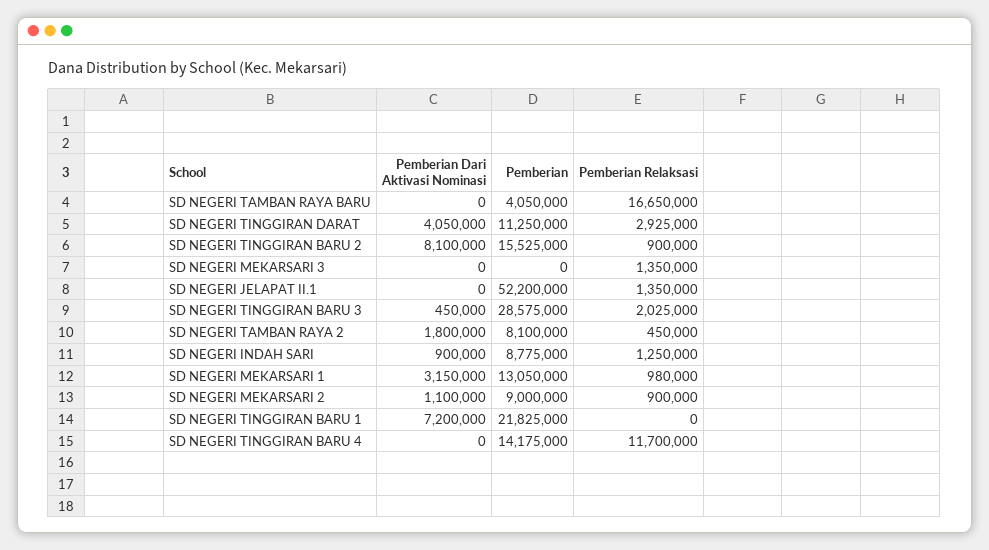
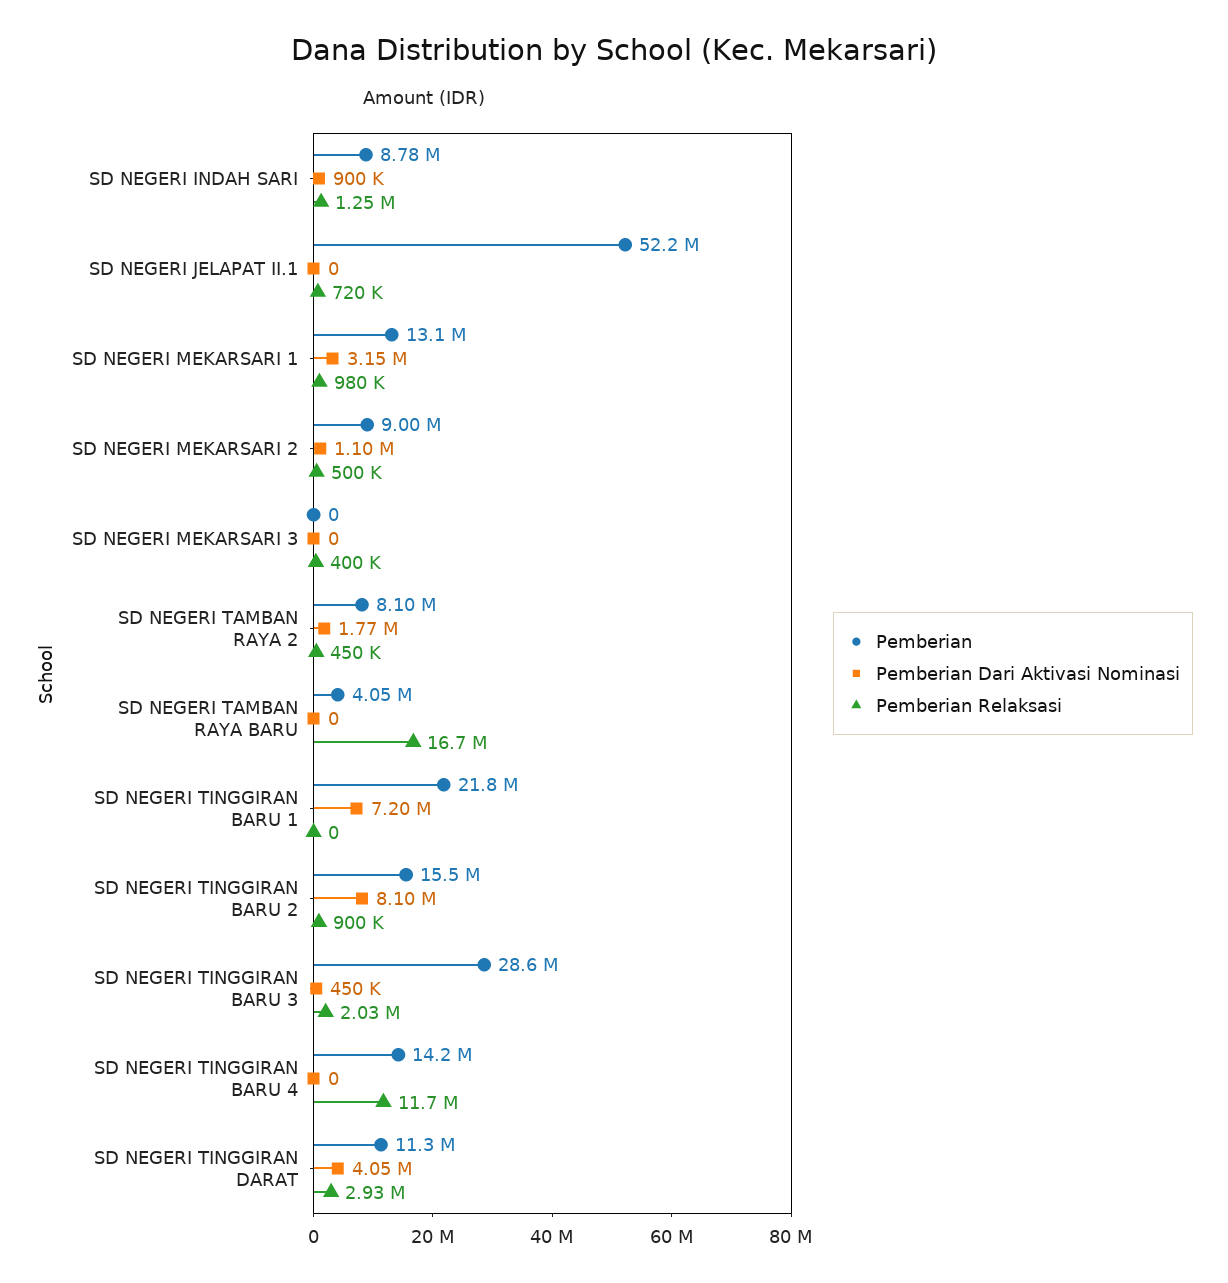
  {
    "Pemberian Dari Aktivasi Nominasi": {
      "SD NEGERI TAMBAN RAYA BARU": 0,
      "SD NEGERI TINGGIRAN DARAT": 4050000,
      "SD NEGERI TINGGIRAN BARU 2": 8100000,
      "SD NEGERI MEKARSARI 3": 0,
      "SD NEGERI JELAPAT II.1": 0,
      "SD NEGERI TINGGIRAN BARU 3": 450000,
-     "SD NEGERI TAMBAN RAYA 2": 1800000,
+     "SD NEGERI TAMBAN RAYA 2": 1770000,
      "SD NEGERI INDAH SARI": 900000,
      "SD NEGERI MEKARSARI 1": 3150000,
      "SD NEGERI MEKARSARI 2": 1100000,
      "SD NEGERI TINGGIRAN BARU 1": 7200000,
      "SD NEGERI TINGGIRAN BARU 4": 0
    },
    "Pemberian": {
      "SD NEGERI TAMBAN RAYA BARU": 4050000,
      "SD NEGERI TINGGIRAN DARAT": 11250000,
      "SD NEGERI TINGGIRAN BARU 2": 15525000,
      "SD NEGERI MEKARSARI 3": 0,
      "SD NEGERI JELAPAT II.1": 52200000,
      "SD NEGERI TINGGIRAN BARU 3": 28575000,
      "SD NEGERI TAMBAN RAYA 2": 8100000,
      "SD NEGERI INDAH SARI": 8775000,
      "SD NEGERI MEKARSARI 1": 13050000,
      "SD NEGERI MEKARSARI 2": 9000000,
      "SD NEGERI TINGGIRAN BARU 1": 21825000,
      "SD NEGERI TINGGIRAN BARU 4": 14175000
    },
    "Pemberian Relaksasi": {
      "SD NEGERI TAMBAN RAYA BARU": 16650000,
      "SD NEGERI TINGGIRAN DARAT": 2925000,
      "SD NEGERI TINGGIRAN BARU 2": 900000,
-     "SD NEGERI MEKARSARI 3": 1350000,
+     "SD NEGERI MEKARSARI 3": 400000,
-     "SD NEGERI JELAPAT II.1": 1350000,
+     "SD NEGERI JELAPAT II.1": 720000,
      "SD NEGERI TINGGIRAN BARU 3": 2025000,
      "SD NEGERI TAMBAN RAYA 2": 450000,
      "SD NEGERI INDAH SARI": 1250000,
      "SD NEGERI MEKARSARI 1": 980000,
-     "SD NEGERI MEKARSARI 2": 900000,
+     "SD NEGERI MEKARSARI 2": 500000,
      "SD NEGERI TINGGIRAN BARU 1": 0,
      "SD NEGERI TINGGIRAN BARU 4": 11700000
    }
  }

